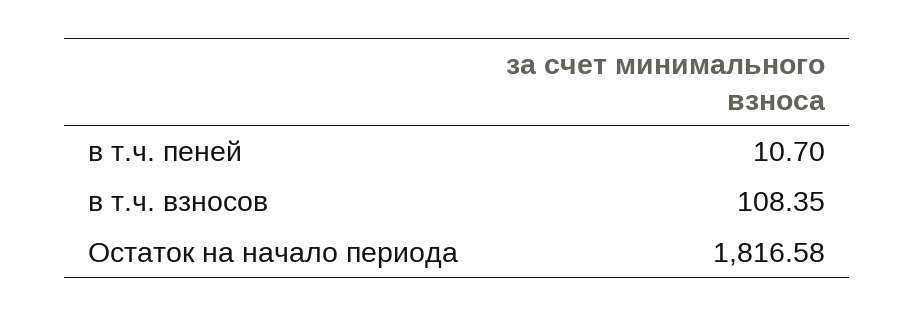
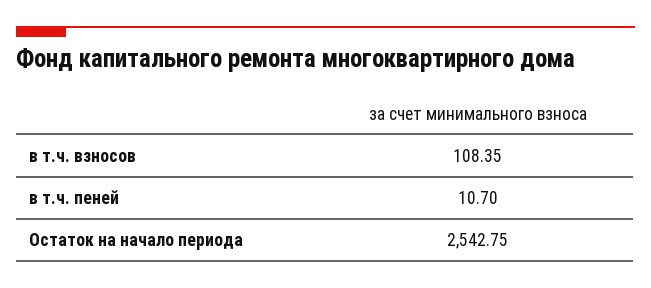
  {
    "в т.ч. пеней": 10.7,
    "в т.ч. взносов": 108.35,
-   "Остаток на начало периода": 1816.58
+   "Остаток на начало периода": 2542.75
  }

